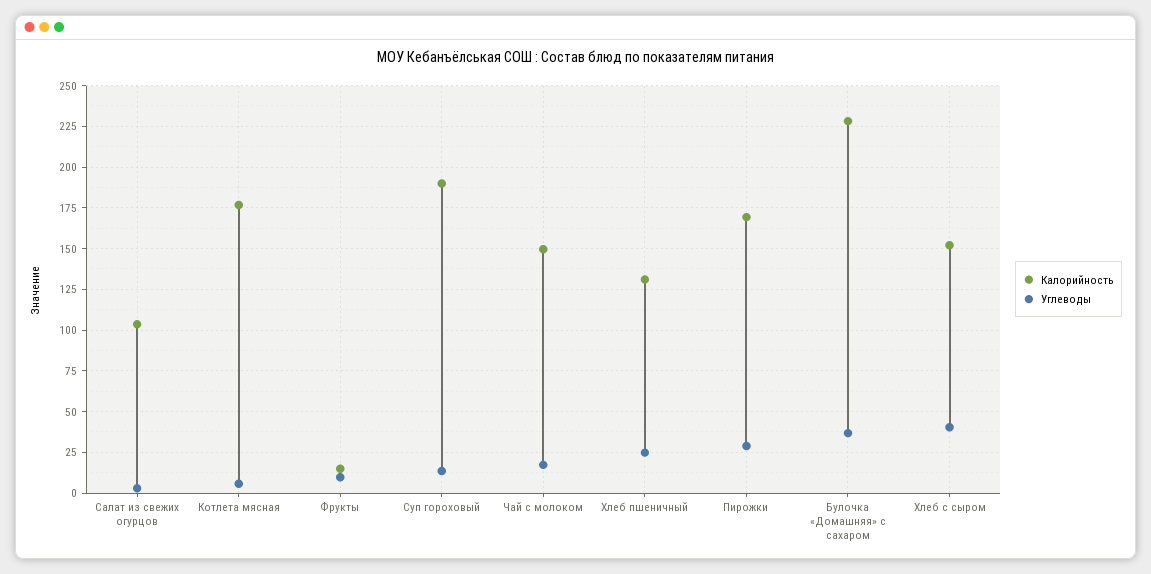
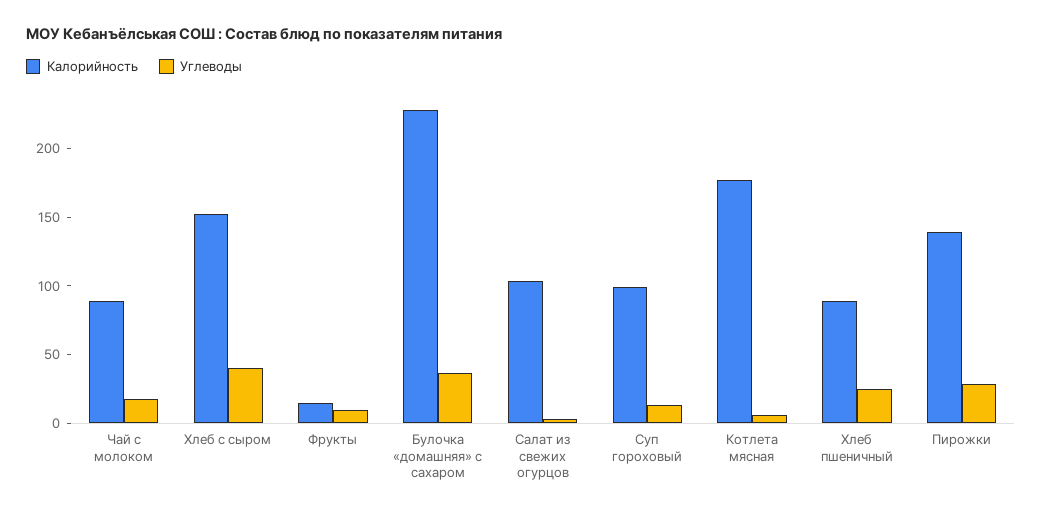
  {
    "Калорийность": {
      "Салат из свежих огурцов": 105,
      "Котлета мясная": 175,
      "Фрукты": 15,
-     "Суп гороховый": 190,
+     "Суп гороховый": 100,
-     "Чай с молоком": 150,
+     "Чай с молоком": 90,
-     "Хлеб пшеничный": 130,
+     "Хлеб пшеничный": 90,
-     "Пирожки": 170,
+     "Пирожки": 140,
      "Булочка «Домашняя» с сахаром": 230,
      "Хлеб с сыром": 150
    },
    "Углеводы": {
      "Салат из свежих огурцов": 5,
      "Котлета мясная": 5,
      "Фрукты": 10,
      "Суп гороховый": 15,
      "Чай с молоком": 15,
      "Хлеб пшеничный": 25,
      "Пирожки": 30,
      "Булочка «Домашняя» с сахаром": 35,
      "Хлеб с сыром": 40
    }
  }

